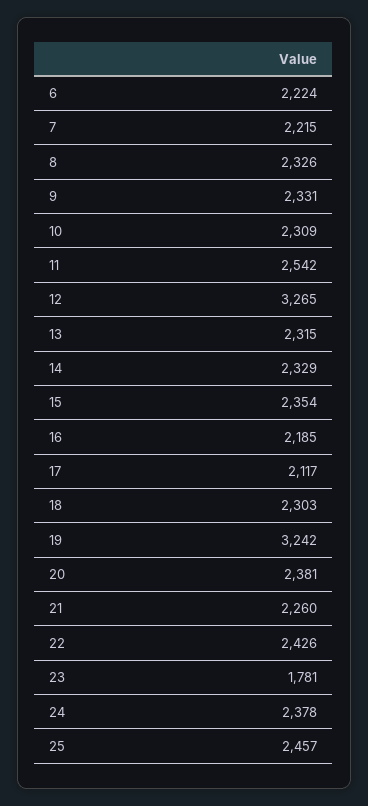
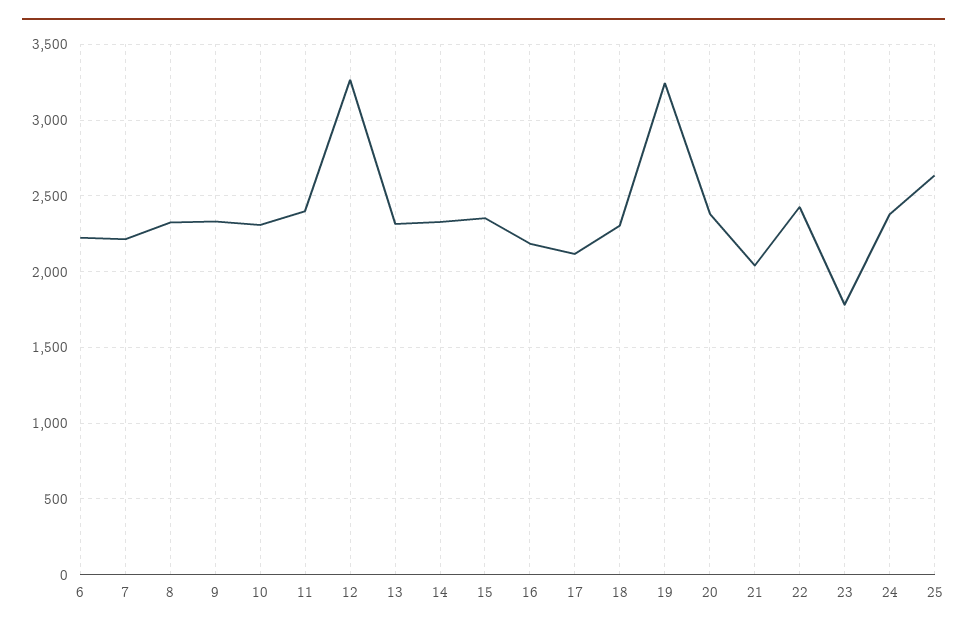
  {
    "6": 2224,
    "7": 2215,
    "8": 2326,
    "9": 2331,
    "10": 2309,
-   "11": 2542,
+   "11": 2400,
    "12": 3265,
    "13": 2315,
    "14": 2329,
    "15": 2354,
    "16": 2185,
    "17": 2117,
    "18": 2303,
    "19": 3242,
    "20": 2381,
-   "21": 2260,
+   "21": 2050,
    "22": 2426,
    "23": 1781,
    "24": 2378,
-   "25": 2457
+   "25": 2650
  }

